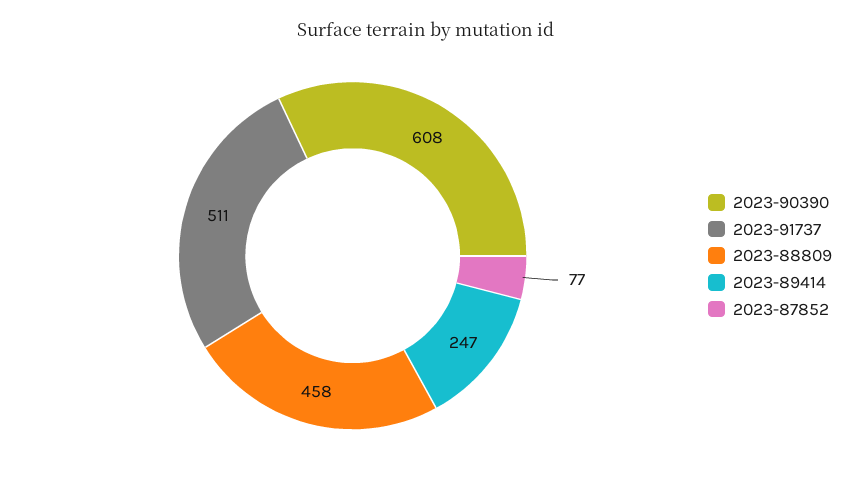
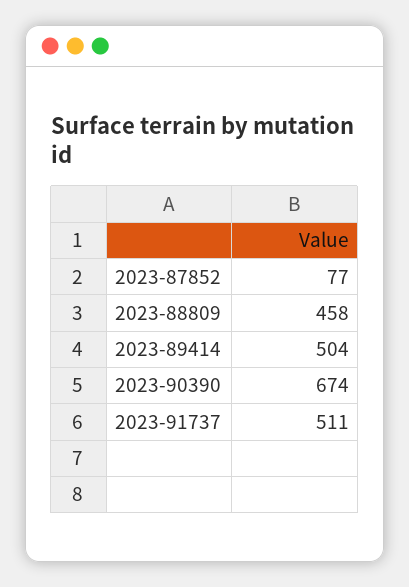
  {
-   "2023-90390": 608,
+   "2023-90390": 674,
    "2023-91737": 511,
    "2023-88809": 458,
-   "2023-89414": 247,
+   "2023-89414": 504,
    "2023-87852": 77
  }

